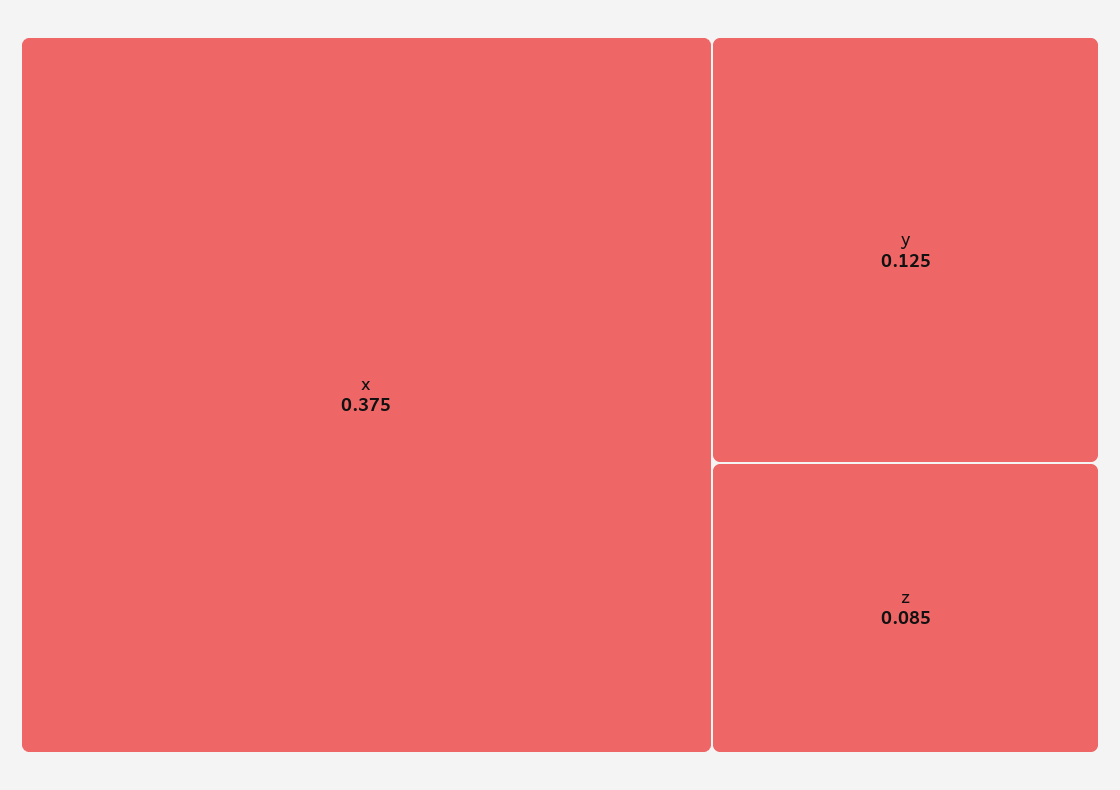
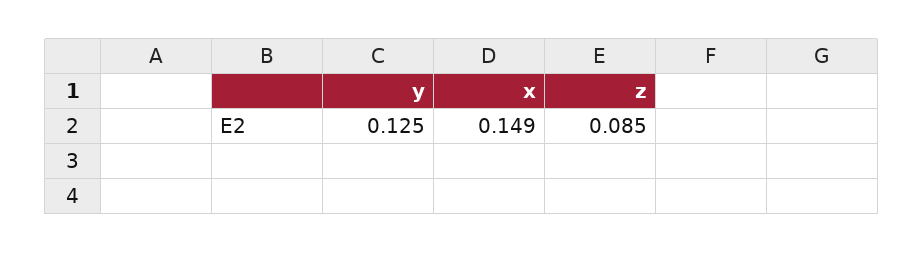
  {
-   "x": 0.375,
+   "x": 0.149,
    "y": 0.125,
    "z": 0.085
  }

